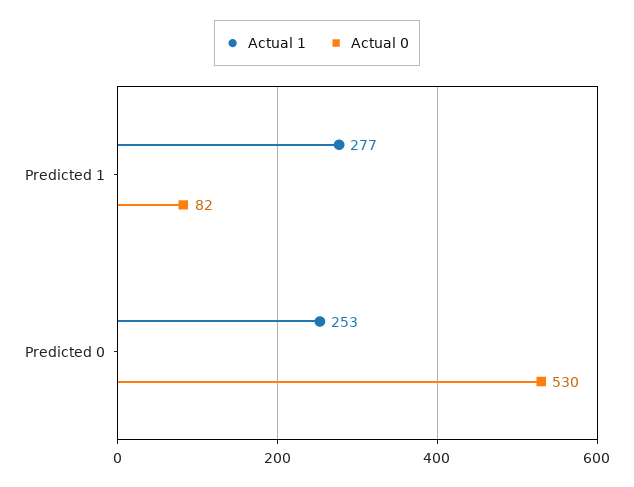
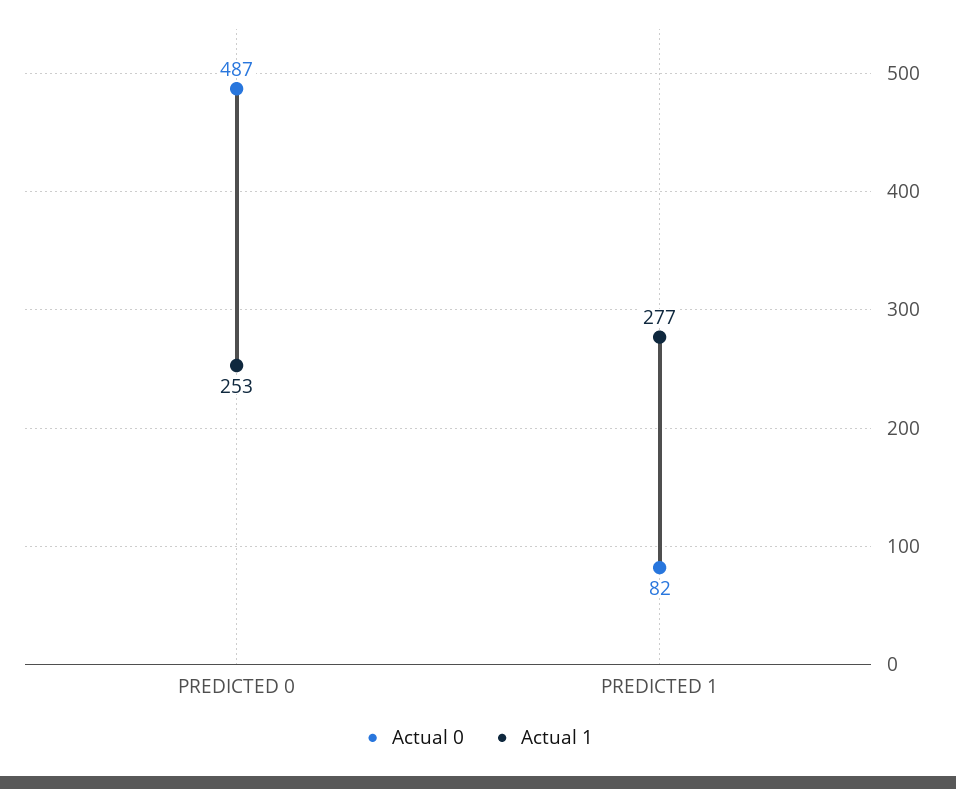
  {
    "Actual 1": {
      "Predicted 1": 277,
      "Predicted 0": 253
    },
    "Actual 0": {
      "Predicted 1": 82,
-     "Predicted 0": 530
+     "Predicted 0": 487
    }
  }

